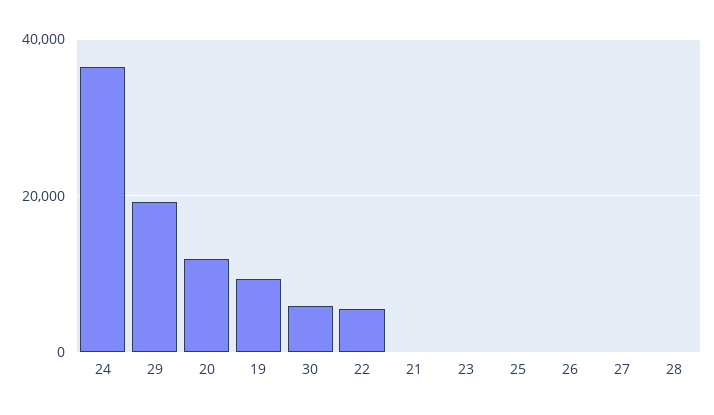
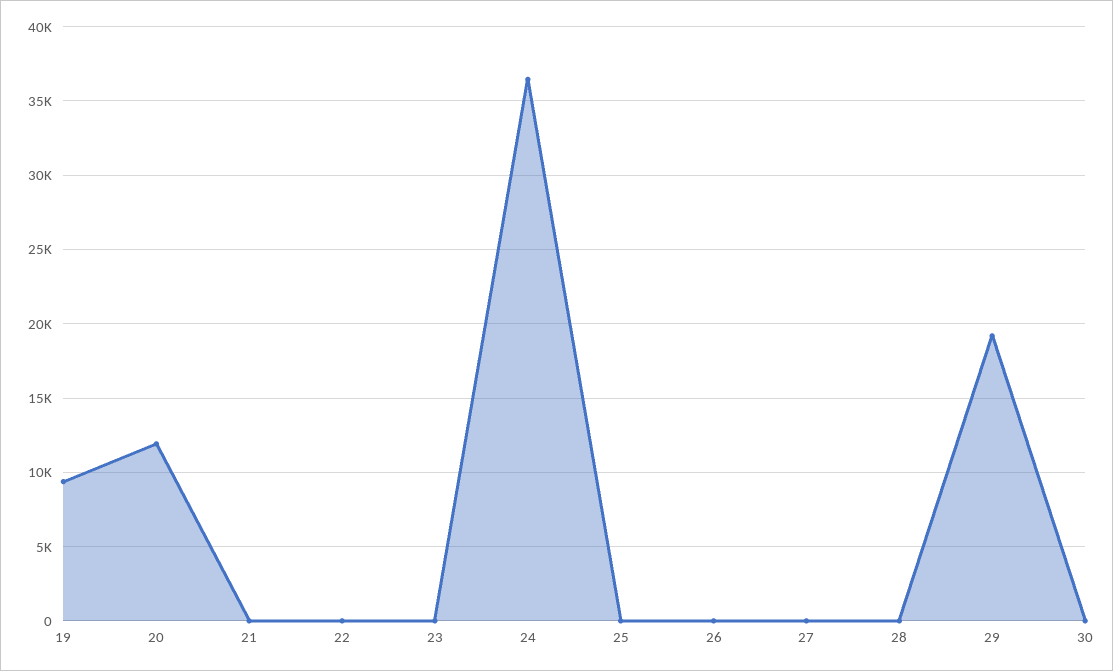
  {
    "24": 36500,
    "29": 19000,
    "20": 12000,
    "19": 9500,
-   "30": 6000,
+   "30": 0,
-   "22": 6000,
+   "22": 0,
    "21": 0,
    "23": 0,
    "25": 0,
    "26": 0,
    "27": 0,
    "28": 0
  }

